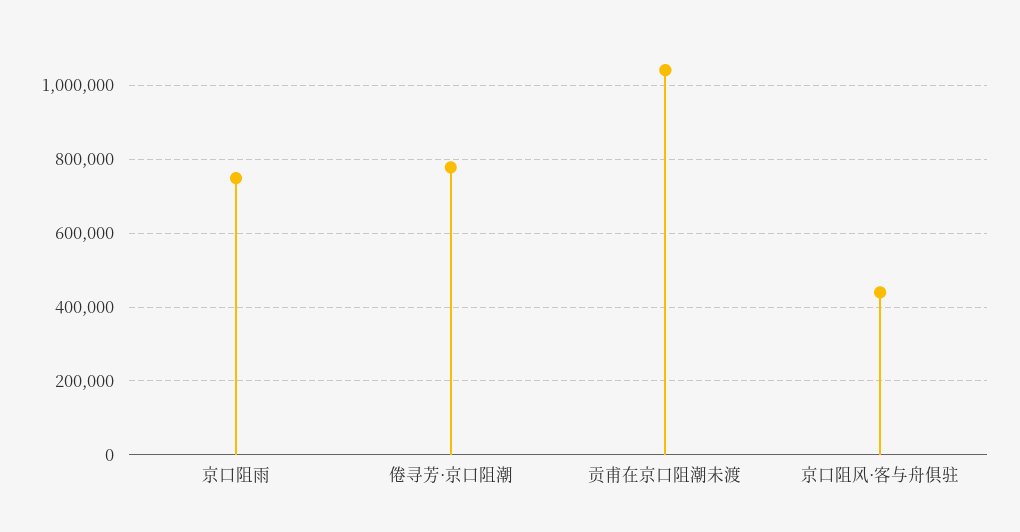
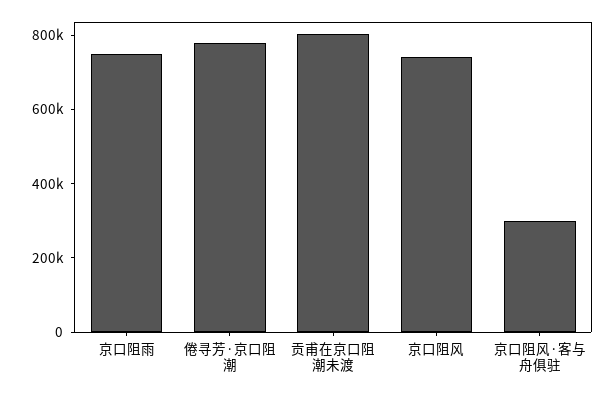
  {
    "京口阻雨": 740000,
    "倦寻芳·京口阻潮": 780000,
-   "贡甫在京口阻潮未渡": 1040000,
+   "贡甫在京口阻潮未渡": 800000,
-   "京口阻风·客与舟俱驻": 440000
+   "京口阻风·客与舟俱驻": 300000,
+   "京口阻风": 750000
  }

